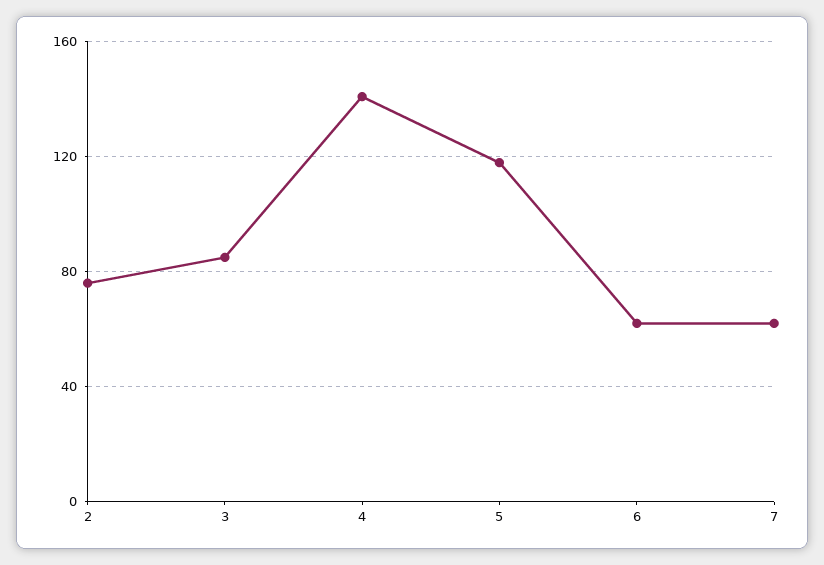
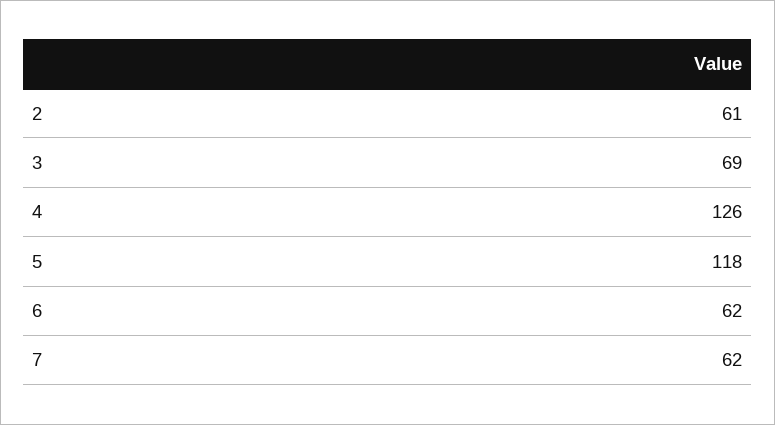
  {
-   "2": 75,
+   "2": 61,
-   "3": 85,
+   "3": 69,
-   "4": 140,
+   "4": 126,
    "5": 118,
    "6": 62,
    "7": 62
  }

